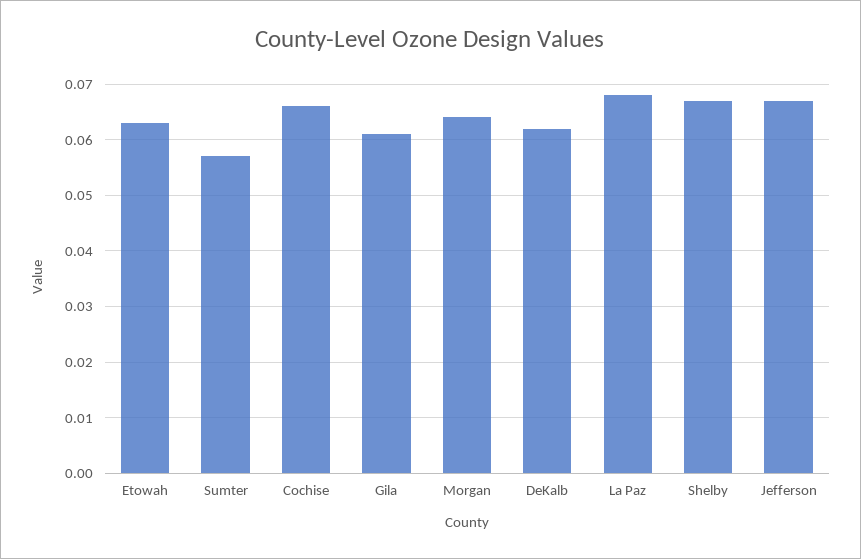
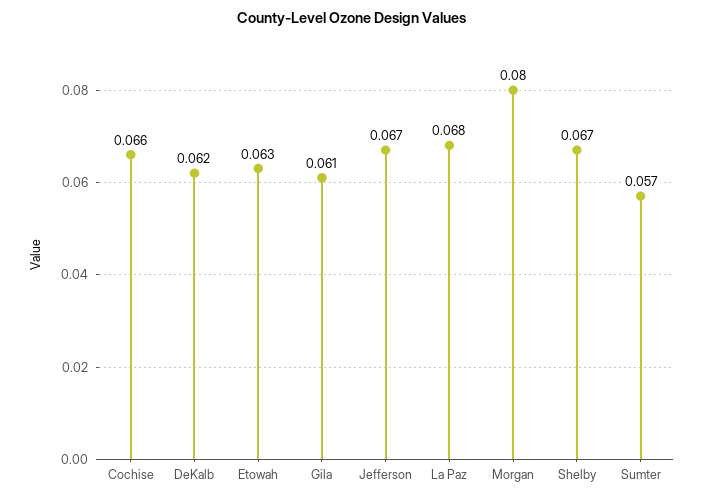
  {
    "Etowah": 0.063,
    "Sumter": 0.057,
    "Cochise": 0.066,
    "Gila": 0.061,
-   "Morgan": 0.065,
+   "Morgan": 0.08,
    "DeKalb": 0.062,
    "La Paz": 0.068,
    "Shelby": 0.067,
    "Jefferson": 0.067
  }

